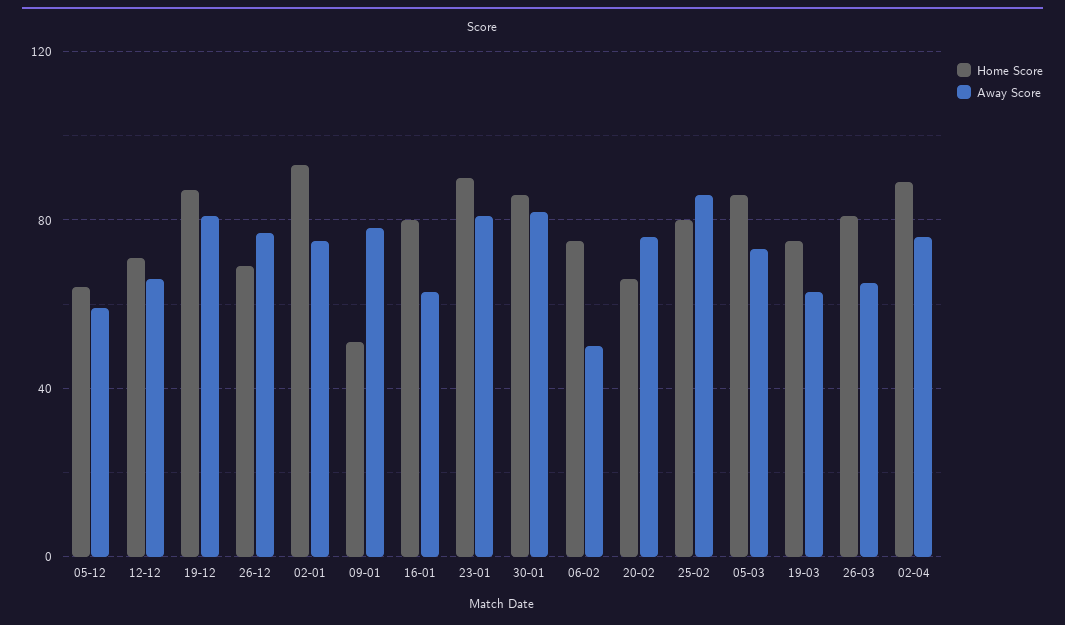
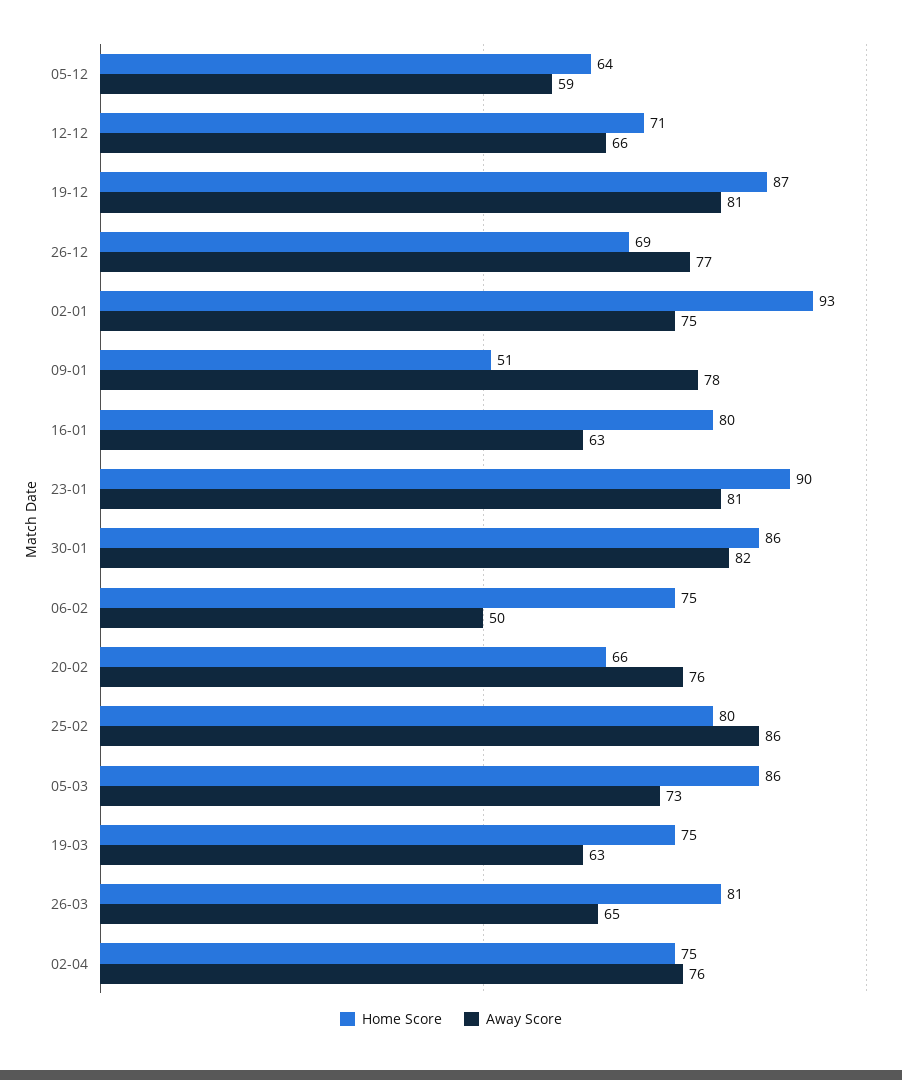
  {
    "Home Score": {
      "05-12": 64,
      "12-12": 71,
      "19-12": 87,
      "26-12": 69,
      "02-01": 93,
      "09-01": 51,
      "16-01": 80,
      "23-01": 90,
      "30-01": 86,
      "06-02": 75,
      "20-02": 66,
      "25-02": 80,
      "05-03": 86,
      "19-03": 75,
      "26-03": 81,
-     "02-04": 90
+     "02-04": 75
    },
    "Away Score": {
      "05-12": 59,
      "12-12": 66,
      "19-12": 81,
      "26-12": 77,
      "02-01": 75,
      "09-01": 78,
      "16-01": 63,
      "23-01": 81,
      "30-01": 82,
      "06-02": 50,
      "20-02": 76,
      "25-02": 86,
      "05-03": 73,
      "19-03": 63,
      "26-03": 65,
      "02-04": 76
    }
  }

